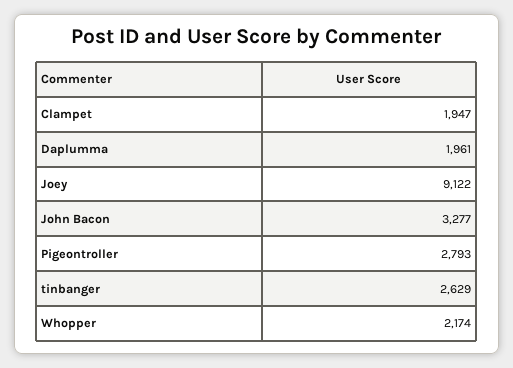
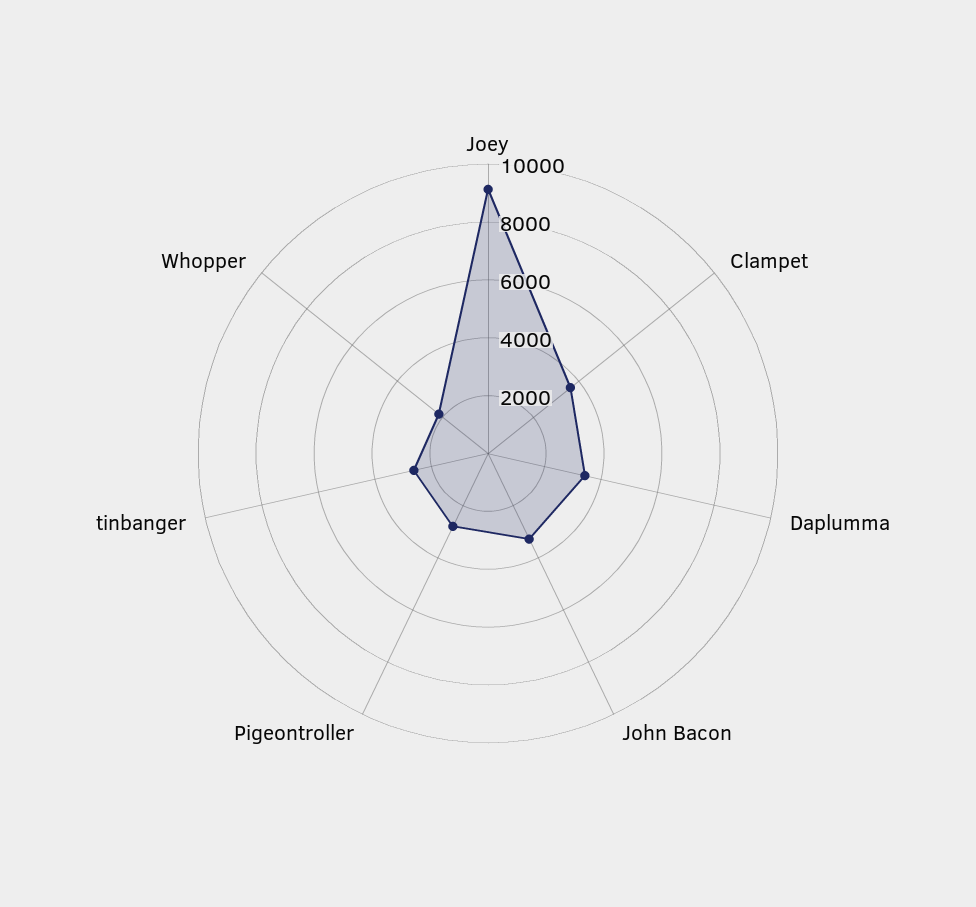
  {
-   "Clampet": 1947,
+   "Clampet": 3500,
-   "Daplumma": 1961,
+   "Daplumma": 3500,
    "Joey": 9122,
    "John Bacon": 3277,
    "Pigeontroller": 2793,
    "tinbanger": 2629,
    "Whopper": 2174
  }

